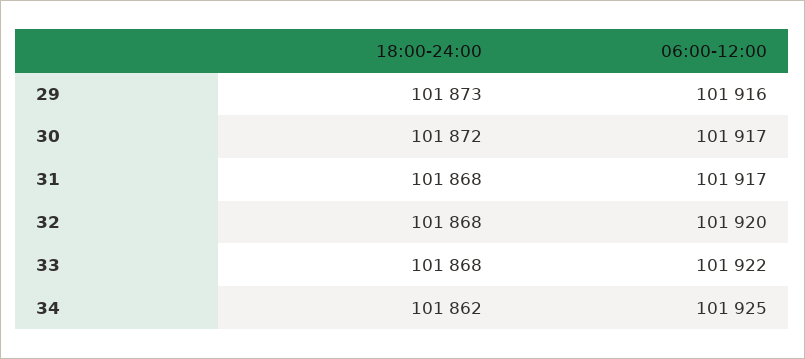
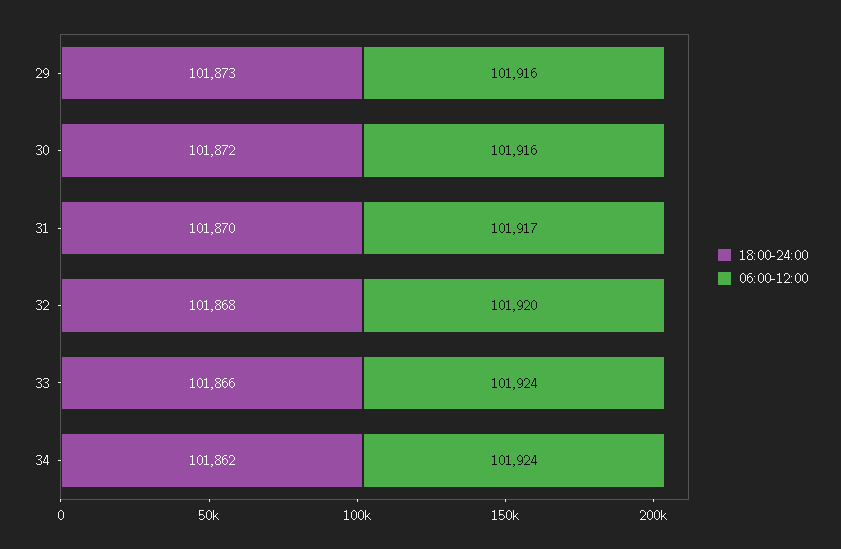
  {
    "18:00-24:00": {
      "29": 101873,
      "30": 101872,
-     "31": 101868,
+     "31": 101870,
      "32": 101868,
-     "33": 101868,
+     "33": 101866,
      "34": 101862
    },
    "06:00-12:00": {
      "29": 101916,
-     "30": 101917,
+     "30": 101916,
      "31": 101917,
      "32": 101920,
-     "33": 101922,
+     "33": 101924,
-     "34": 101925
+     "34": 101924
    }
  }

